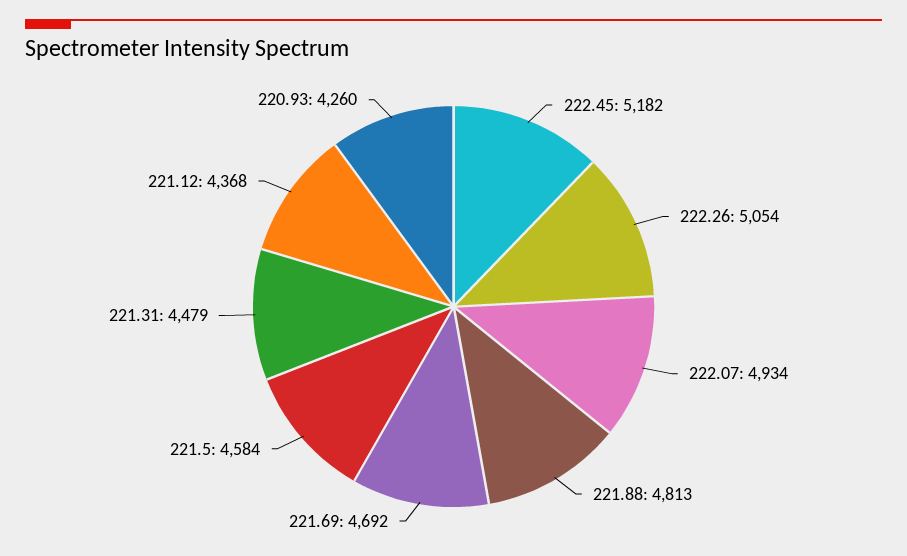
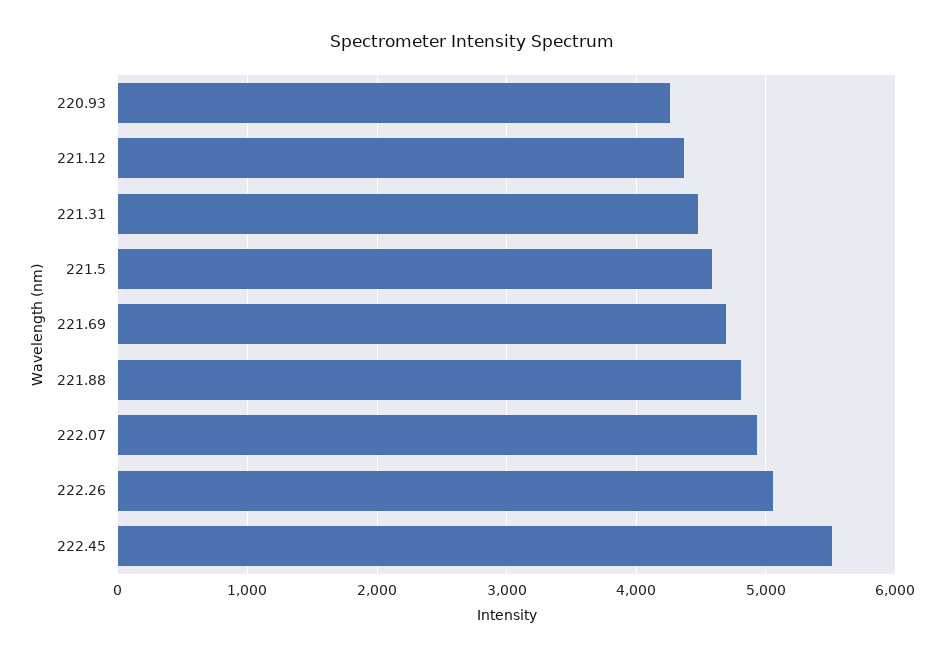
  {
-   "222.45": 5182,
+   "222.45": 5500,
    "222.26": 5054,
    "222.07": 4934,
    "221.88": 4813,
    "221.69": 4692,
    "221.5": 4584,
    "221.31": 4479,
    "221.12": 4368,
    "220.93": 4260
  }

